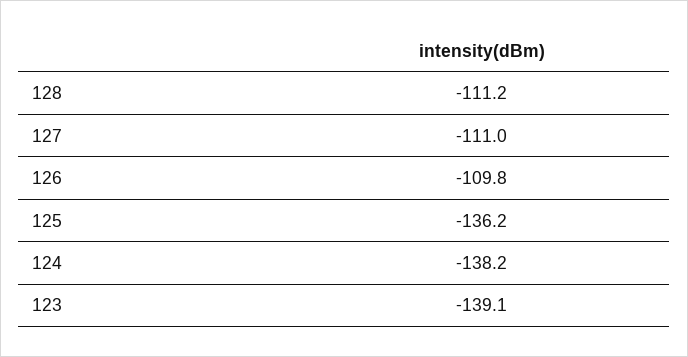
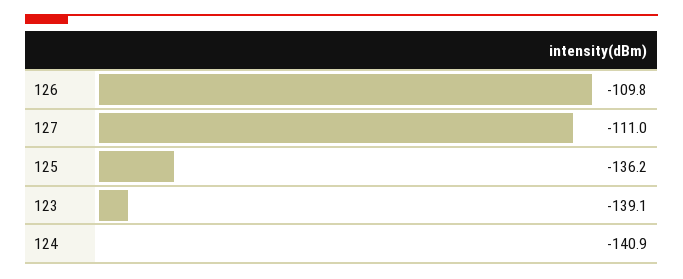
  {
-   "128": -111.2,
    "127": -111,
    "126": -109.8,
    "125": -136.2,
-   "124": -138.2,
+   "124": -140.9,
    "123": -139.1
  }

